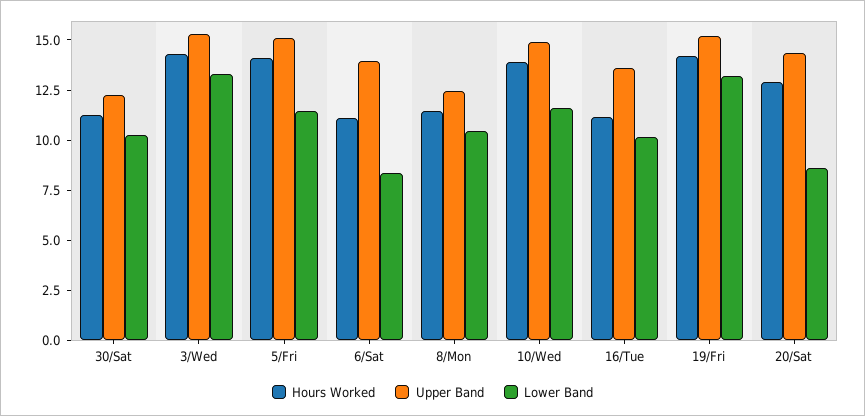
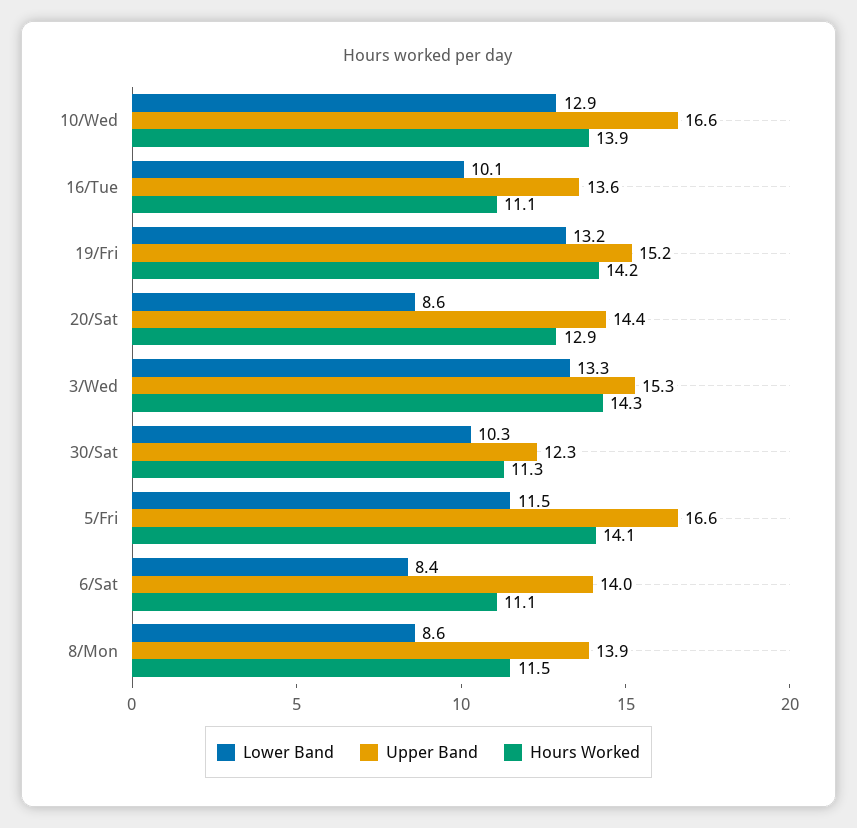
  {
    "Hours Worked": {
      "30/Sat": 11.3,
      "3/Wed": 14.3,
      "5/Fri": 14.1,
      "6/Sat": 11.1,
      "8/Mon": 11.5,
      "10/Wed": 13.9,
      "16/Tue": 11.1,
      "19/Fri": 14.2,
      "20/Sat": 12.9
    },
    "Upper Band": {
      "30/Sat": 12.3,
      "3/Wed": 15.3,
-     "5/Fri": 15,
+     "5/Fri": 16.6,
      "6/Sat": 14,
-     "8/Mon": 12.5,
+     "8/Mon": 13.9,
-     "10/Wed": 15,
+     "10/Wed": 16.6,
      "16/Tue": 13.6,
      "19/Fri": 15.2,
      "20/Sat": 14.4
    },
    "Lower Band": {
      "30/Sat": 10.3,
      "3/Wed": 13.3,
      "5/Fri": 11.5,
      "6/Sat": 8.4,
-     "8/Mon": 10.5,
+     "8/Mon": 8.6,
-     "10/Wed": 11.5,
+     "10/Wed": 12.9,
      "16/Tue": 10.1,
      "19/Fri": 13.2,
      "20/Sat": 8.6
    }
  }

